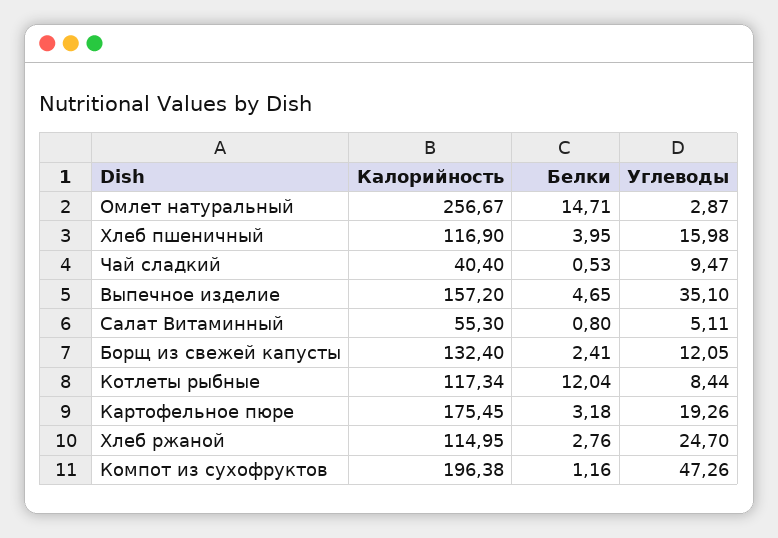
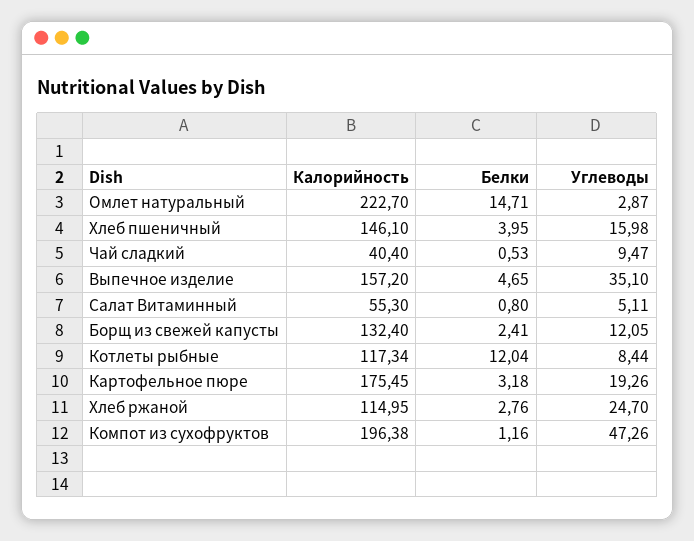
  {
    "Калорийность": {
-     "Омлет натуральный": 256.67,
+     "Омлет натуральный": 222.7,
-     "Хлеб пшеничный": 116.9,
+     "Хлеб пшеничный": 146.1,
      "Чай сладкий": 40.4,
      "Выпечное изделие": 157.2,
      "Салат Витаминный": 55.3,
      "Борщ из свежей капусты": 132.4,
      "Котлеты рыбные": 117.34,
      "Картофельное пюре": 175.45,
      "Хлеб ржаной": 114.95,
      "Компот из сухофруктов": 196.38
    },
    "Белки": {
      "Омлет натуральный": 14.71,
      "Хлеб пшеничный": 3.95,
      "Чай сладкий": 0.53,
      "Выпечное изделие": 4.65,
      "Салат Витаминный": 0.8,
      "Борщ из свежей капусты": 2.41,
      "Котлеты рыбные": 12.04,
      "Картофельное пюре": 3.18,
      "Хлеб ржаной": 2.76,
      "Компот из сухофруктов": 1.16
    },
    "Углеводы": {
      "Омлет натуральный": 2.87,
      "Хлеб пшеничный": 15.98,
      "Чай сладкий": 9.47,
      "Выпечное изделие": 35.1,
      "Салат Витаминный": 5.11,
      "Борщ из свежей капусты": 12.05,
      "Котлеты рыбные": 8.44,
      "Картофельное пюре": 19.26,
      "Хлеб ржаной": 24.7,
      "Компот из сухофруктов": 47.26
    }
  }

